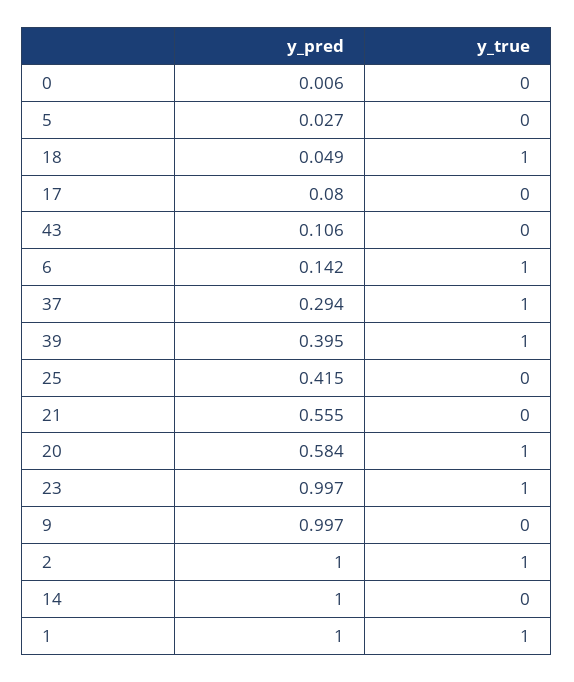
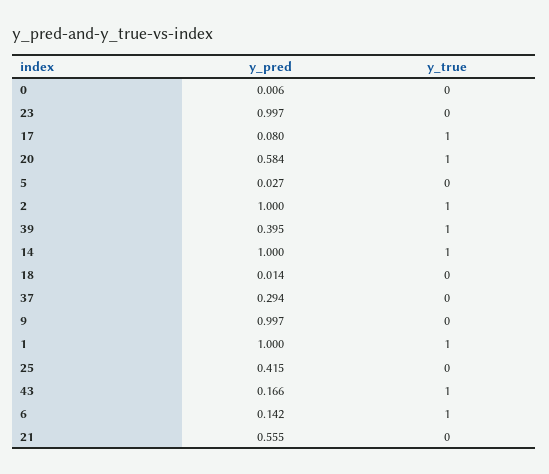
  {
    "y_pred": {
      "0": 0.006,
      "5": 0.027,
-     "18": 0.049,
+     "18": 0.014,
      "17": 0.08,
-     "43": 0.106,
+     "43": 0.166,
      "6": 0.142,
      "37": 0.294,
      "39": 0.395,
      "25": 0.415,
      "21": 0.555,
      "20": 0.584,
      "23": 0.997,
      "9": 0.997,
      "2": 1,
      "14": 1,
      "1": 1
    },
    "y_true": {
      "0": 0,
      "5": 0,
-     "18": 1,
+     "18": 0,
-     "17": 0,
+     "17": 1,
-     "43": 0,
+     "43": 1,
      "6": 1,
-     "37": 1,
+     "37": 0,
      "39": 1,
      "25": 0,
      "21": 0,
      "20": 1,
-     "23": 1,
+     "23": 0,
      "9": 0,
      "2": 1,
-     "14": 0,
+     "14": 1,
      "1": 1
    }
  }

